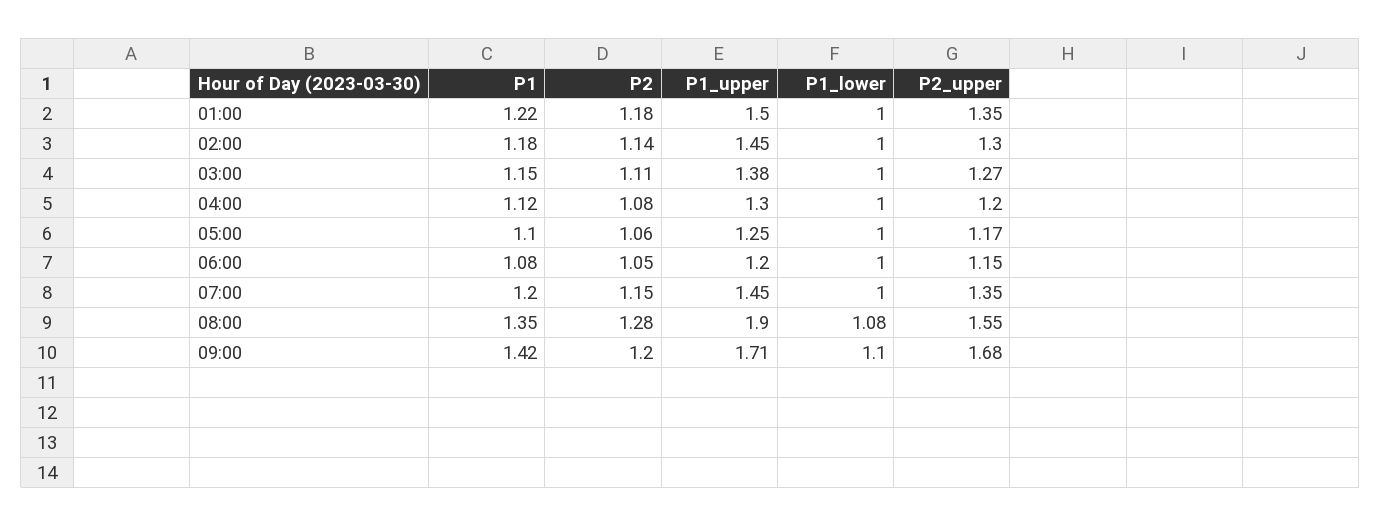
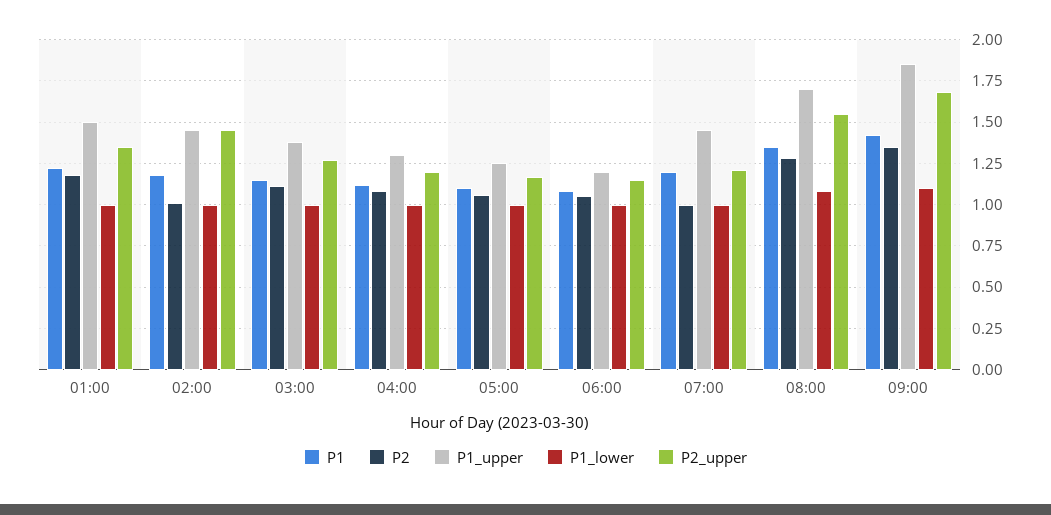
  {
    "P1": {
      "01:00": 1.22,
      "02:00": 1.18,
      "03:00": 1.15,
      "04:00": 1.12,
      "05:00": 1.1,
      "06:00": 1.08,
      "07:00": 1.2,
      "08:00": 1.35,
      "09:00": 1.42
    },
    "P2": {
      "01:00": 1.18,
-     "02:00": 1.14,
+     "02:00": 1,
      "03:00": 1.11,
      "04:00": 1.08,
      "05:00": 1.06,
      "06:00": 1.05,
-     "07:00": 1.15,
+     "07:00": 1,
      "08:00": 1.28,
-     "09:00": 1.2
+     "09:00": 1.35
    },
    "P1_upper": {
      "01:00": 1.5,
      "02:00": 1.45,
      "03:00": 1.38,
      "04:00": 1.3,
      "05:00": 1.25,
      "06:00": 1.2,
      "07:00": 1.45,
-     "08:00": 1.9,
+     "08:00": 1.7,
-     "09:00": 1.71
+     "09:00": 1.85
    },
    "P1_lower": {
      "01:00": 1,
      "02:00": 1,
      "03:00": 1,
      "04:00": 1,
      "05:00": 1,
      "06:00": 1,
      "07:00": 1,
      "08:00": 1.08,
      "09:00": 1.1
    },
    "P2_upper": {
      "01:00": 1.35,
-     "02:00": 1.3,
+     "02:00": 1.45,
      "03:00": 1.27,
      "04:00": 1.2,
      "05:00": 1.17,
      "06:00": 1.15,
-     "07:00": 1.35,
+     "07:00": 1.2,
      "08:00": 1.55,
      "09:00": 1.68
    }
  }

